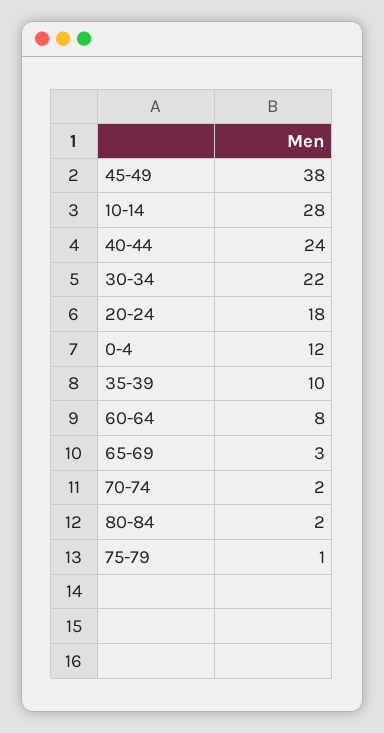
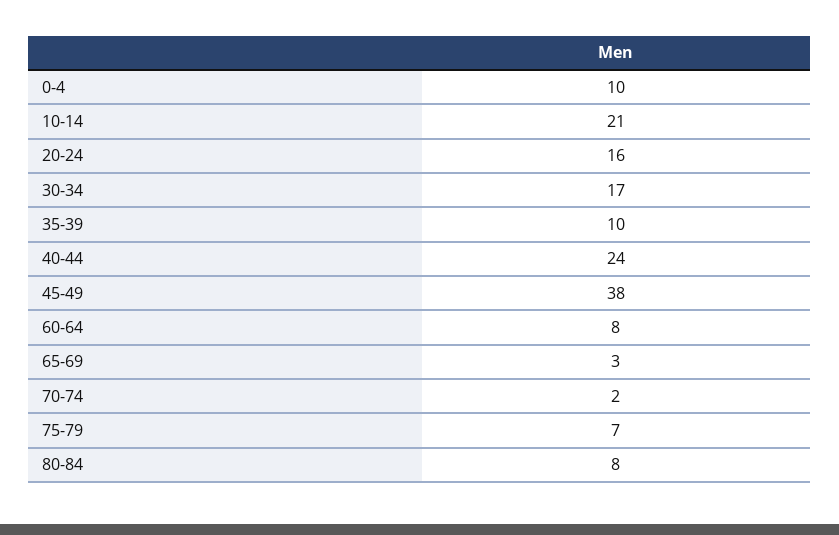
  {
    "45-49": 38,
-   "10-14": 28,
+   "10-14": 21,
    "40-44": 24,
-   "30-34": 22,
+   "30-34": 17,
-   "20-24": 18,
+   "20-24": 16,
-   "0-4": 12,
+   "0-4": 10,
    "35-39": 10,
    "60-64": 8,
    "65-69": 3,
    "70-74": 2,
-   "80-84": 2,
+   "80-84": 8,
-   "75-79": 1
+   "75-79": 7
  }

